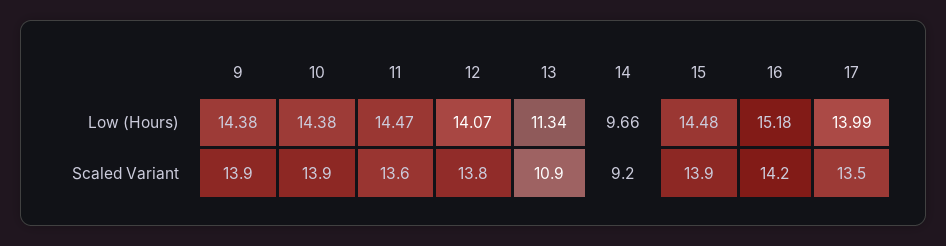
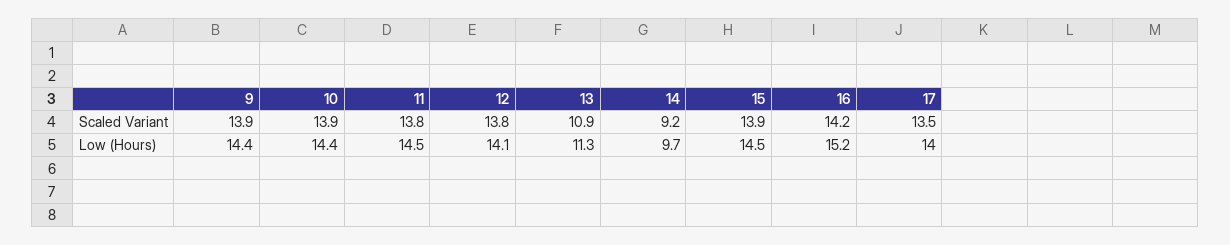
  {
    "9": {
      "Low (Hours)": 14.38,
      "Scaled Variant": 13.9
    },
    "10": {
      "Low (Hours)": 14.38,
      "Scaled Variant": 13.9
    },
    "11": {
      "Low (Hours)": 14.47,
-     "Scaled Variant": 13.6
+     "Scaled Variant": 13.8
    },
    "12": {
      "Low (Hours)": 14.07,
      "Scaled Variant": 13.8
    },
    "13": {
      "Low (Hours)": 11.34,
      "Scaled Variant": 10.9
    },
    "14": {
      "Low (Hours)": 9.66,
      "Scaled Variant": 9.2
    },
    "15": {
      "Low (Hours)": 14.48,
      "Scaled Variant": 13.9
    },
    "16": {
      "Low (Hours)": 15.18,
      "Scaled Variant": 14.2
    },
    "17": {
      "Low (Hours)": 13.99,
      "Scaled Variant": 13.5
    }
  }

